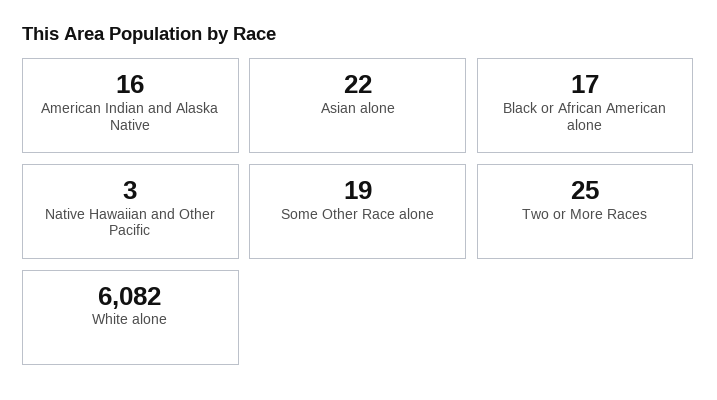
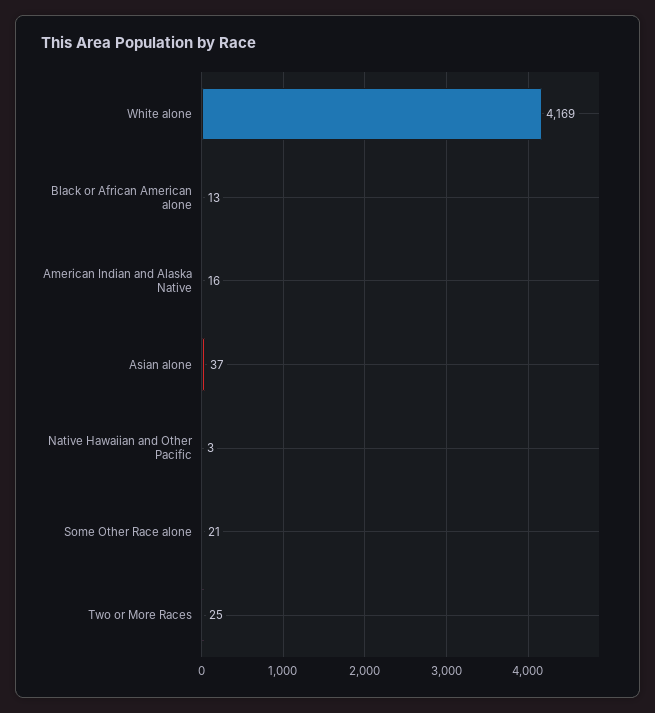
  {
    "American Indian and Alaska Native": 16,
-   "Asian alone": 22,
+   "Asian alone": 37,
-   "Black or African American alone": 17,
+   "Black or African American alone": 13,
    "Native Hawaiian and Other Pacific": 3,
-   "Some Other Race alone": 19,
+   "Some Other Race alone": 21,
    "Two or More Races": 25,
-   "White alone": 6082
+   "White alone": 4169
  }

